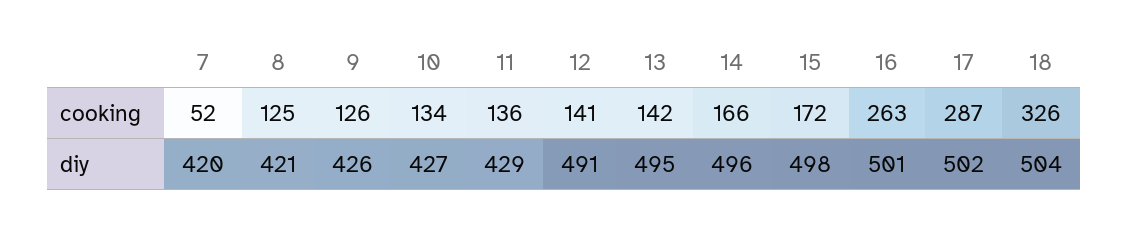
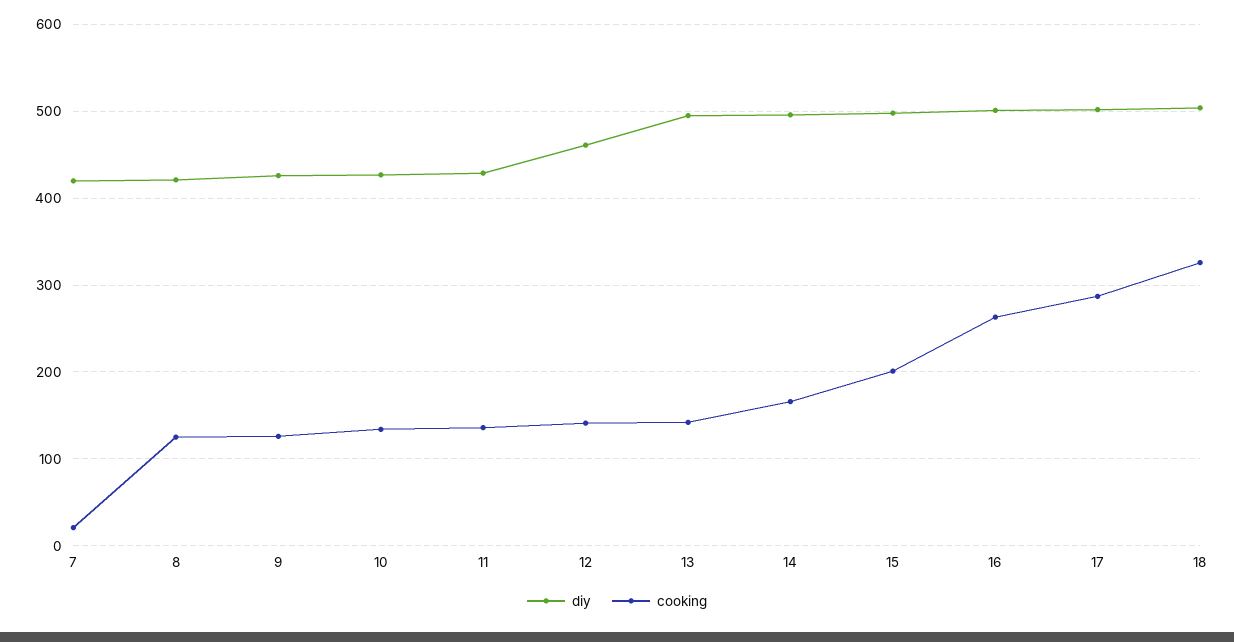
  {
    "cooking": {
-     "7": 52,
+     "7": 20,
      "8": 125,
      "9": 126,
      "10": 134,
      "11": 136,
      "12": 141,
      "13": 142,
      "14": 166,
-     "15": 172,
+     "15": 200,
      "16": 263,
      "17": 287,
      "18": 326
    },
    "diy": {
      "7": 420,
      "8": 421,
      "9": 426,
      "10": 427,
      "11": 429,
-     "12": 491,
+     "12": 460,
      "13": 495,
      "14": 496,
      "15": 498,
      "16": 501,
      "17": 502,
      "18": 504
    }
  }

